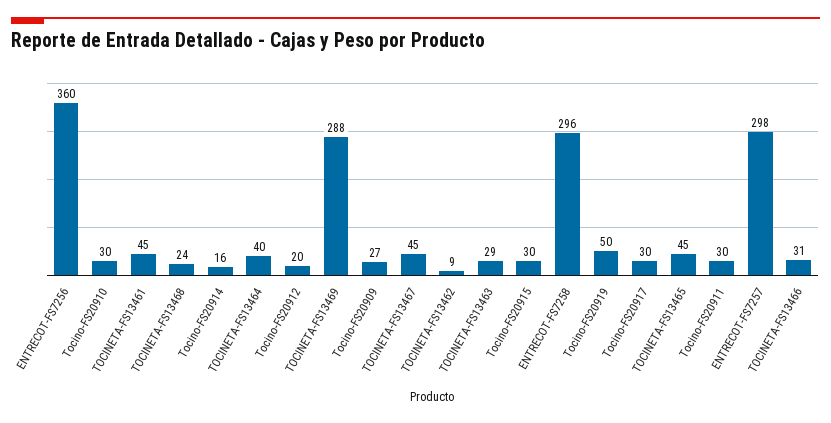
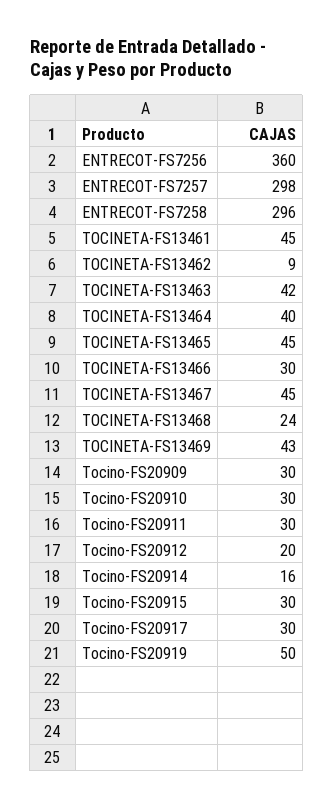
  {
    "ENTRECOT-FS7256": 360,
    "Tocino-FS20910": 30,
    "TOCINETA-FS13461": 45,
    "TOCINETA-FS13468": 24,
    "Tocino-FS20914": 16,
    "TOCINETA-FS13464": 40,
    "Tocino-FS20912": 20,
-   "TOCINETA-FS13469": 288,
+   "TOCINETA-FS13469": 43,
-   "Tocino-FS20909": 27,
+   "Tocino-FS20909": 30,
    "TOCINETA-FS13467": 45,
    "TOCINETA-FS13462": 9,
-   "TOCINETA-FS13463": 29,
+   "TOCINETA-FS13463": 42,
    "Tocino-FS20915": 30,
    "ENTRECOT-FS7258": 296,
    "Tocino-FS20919": 50,
    "Tocino-FS20917": 30,
    "TOCINETA-FS13465": 45,
    "Tocino-FS20911": 30,
    "ENTRECOT-FS7257": 298,
-   "TOCINETA-FS13466": 31
+   "TOCINETA-FS13466": 30
  }

